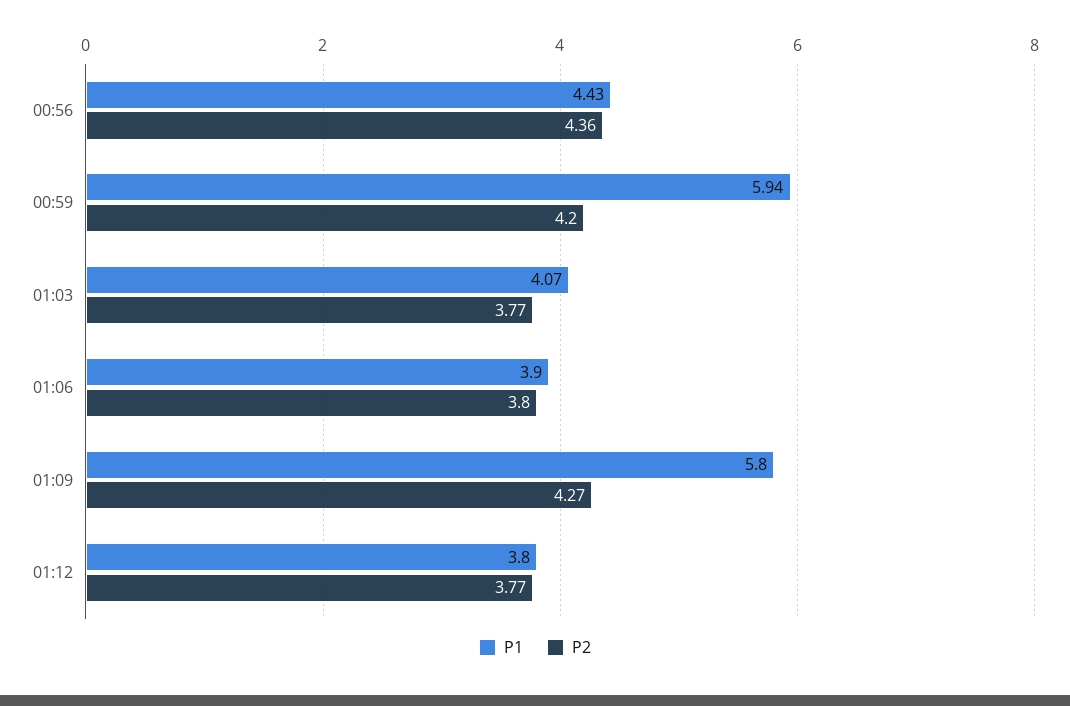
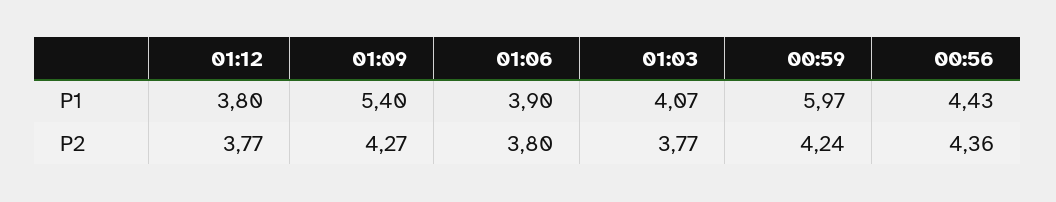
  {
    "P1": {
      "00:56": 4.43,
-     "00:59": 5.94,
+     "00:59": 5.97,
      "01:03": 4.07,
      "01:06": 3.9,
-     "01:09": 5.8,
+     "01:09": 5.4,
      "01:12": 3.8
    },
    "P2": {
      "00:56": 4.36,
-     "00:59": 4.2,
+     "00:59": 4.24,
      "01:03": 3.77,
      "01:06": 3.8,
      "01:09": 4.27,
      "01:12": 3.77
    }
  }

